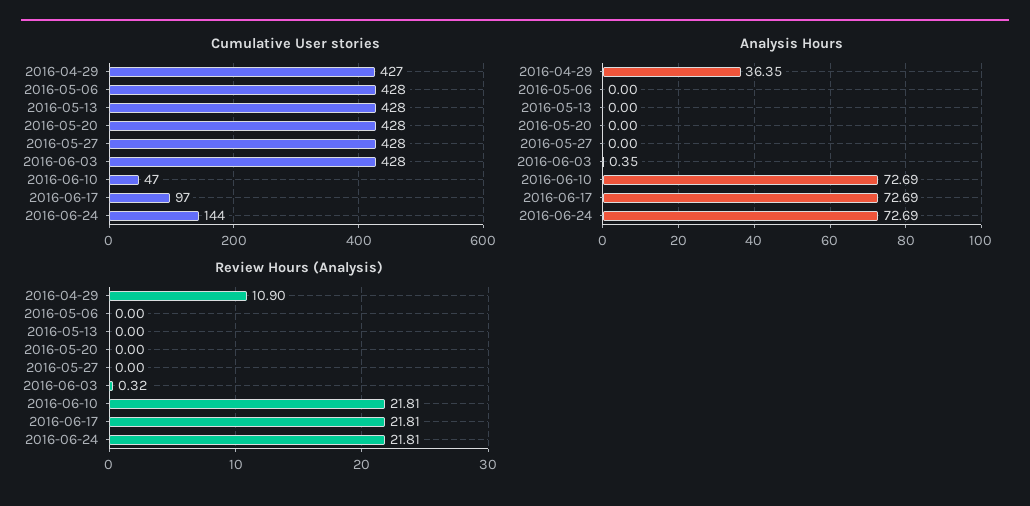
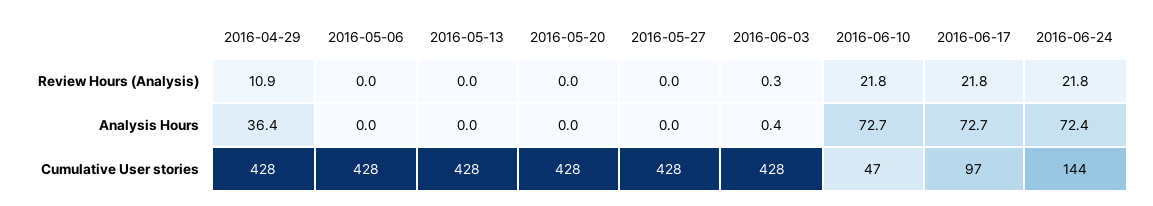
  {
    "Cumulative User stories": {
-     "2016-04-29": 427,
+     "2016-04-29": 428,
      "2016-05-06": 428,
      "2016-05-13": 428,
      "2016-05-20": 428,
      "2016-05-27": 428,
      "2016-06-03": 428,
      "2016-06-10": 47,
      "2016-06-17": 97,
      "2016-06-24": 144
    },
    "Analysis Hours": {
      "2016-04-29": 36.35,
      "2016-05-06": 0,
      "2016-05-13": 0,
      "2016-05-20": 0,
      "2016-05-27": 0,
      "2016-06-03": 0.35,
      "2016-06-10": 72.69,
      "2016-06-17": 72.69,
-     "2016-06-24": 72.69
+     "2016-06-24": 72.4
    },
    "Review Hours (Analysis)": {
      "2016-04-29": 10.9,
      "2016-05-06": 0,
      "2016-05-13": 0,
      "2016-05-20": 0,
      "2016-05-27": 0,
      "2016-06-03": 0.32,
      "2016-06-10": 21.81,
      "2016-06-17": 21.81,
      "2016-06-24": 21.81
    }
  }

